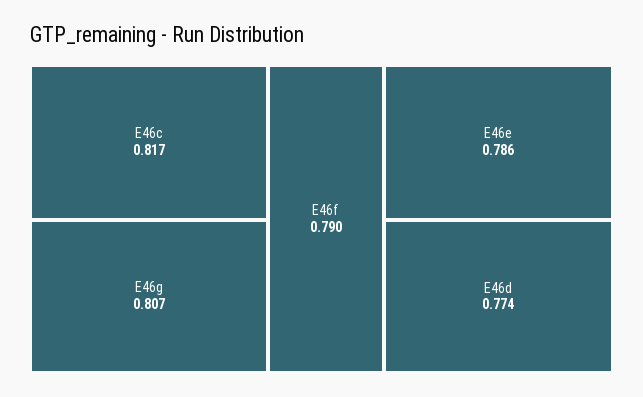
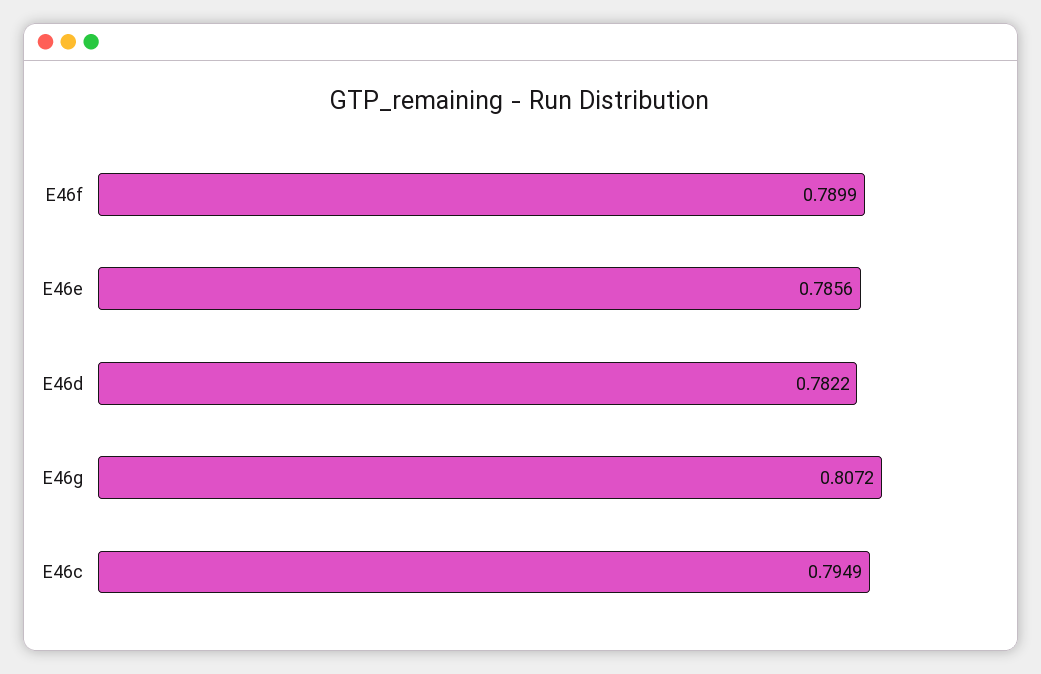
  {
-   "E46c": 0.817,
+   "E46c": 0.7949,
    "E46g": 0.8072,
    "E46f": 0.7899,
    "E46e": 0.7856,
-   "E46d": 0.774
+   "E46d": 0.7822
  }

